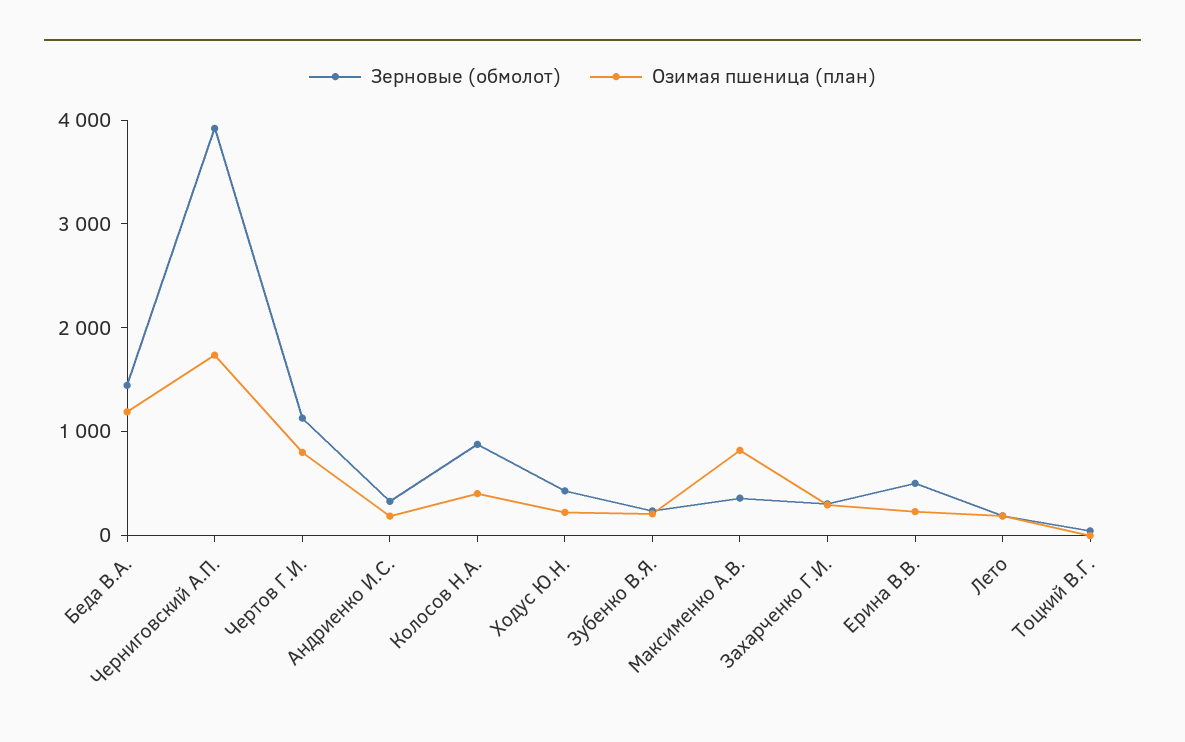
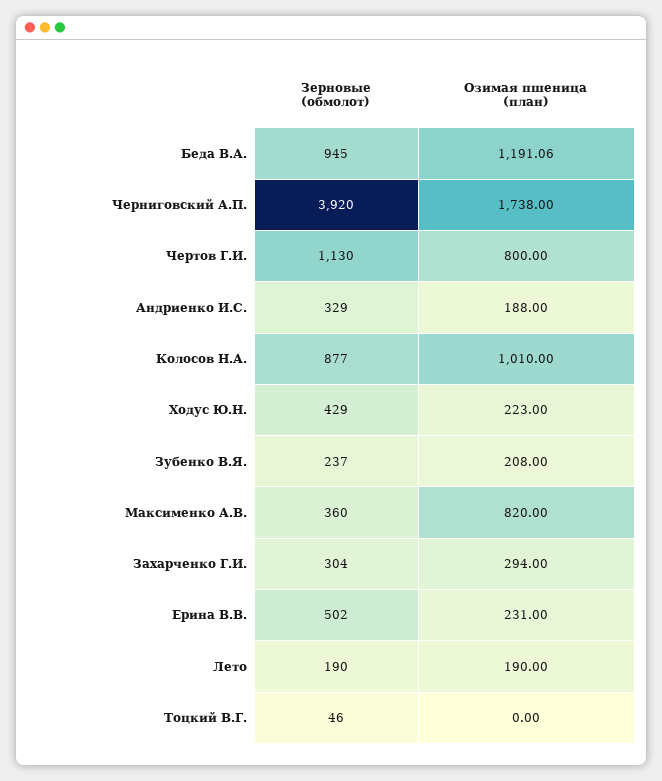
  {
    "Зерновые (обмолот)": {
-     "Беда В.А.": 1400,
+     "Беда В.А.": 945,
      "Черниговский А.П.": 3920,
      "Чертов Г.И.": 1130,
      "Андриенко И.С.": 329,
      "Колосов Н.А.": 877,
      "Ходус Ю.Н.": 429,
      "Зубенко В.Я.": 237,
      "Максименко А.В.": 360,
      "Захарченко Г.И.": 304,
      "Ерина В.В.": 502,
      "Лето": 190,
      "Тоцкий В.Г.": 46
    },
    "Озимая пшеница (план)": {
      "Беда В.А.": 1191.06,
      "Черниговский А.П.": 1738,
      "Чертов Г.И.": 800,
      "Андриенко И.С.": 188,
-     "Колосов Н.А.": 400,
+     "Колосов Н.А.": 1010,
      "Ходус Ю.Н.": 223,
      "Зубенко В.Я.": 208,
      "Максименко А.В.": 820,
      "Захарченко Г.И.": 294,
      "Ерина В.В.": 231,
      "Лето": 190,
      "Тоцкий В.Г.": 0
    }
  }

